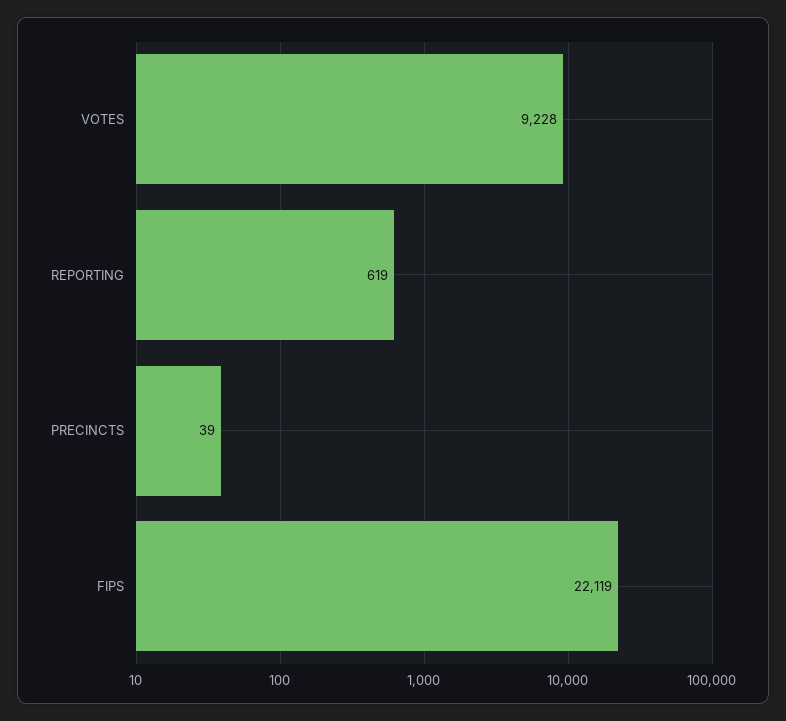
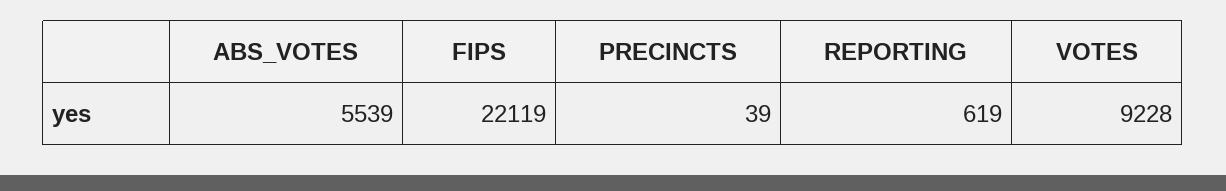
  {
    "VOTES": 9228,
    "REPORTING": 619,
    "PRECINCTS": 39,
-   "FIPS": 22119
+   "FIPS": 22119,
+   "ABS_VOTES": 5539
  }

